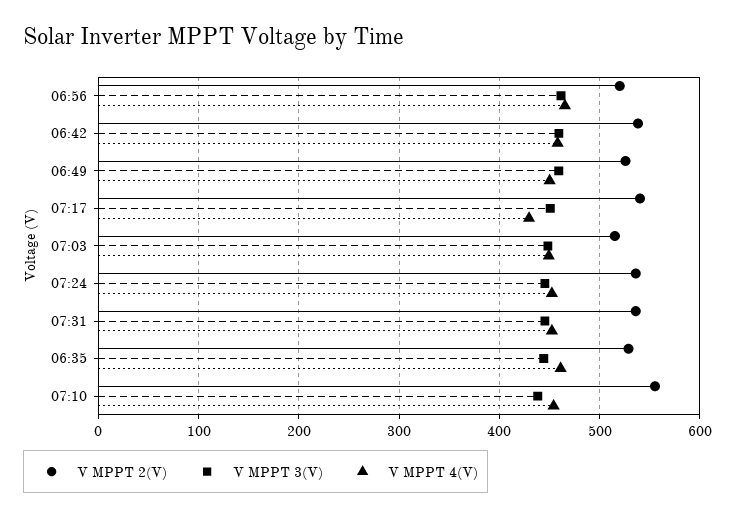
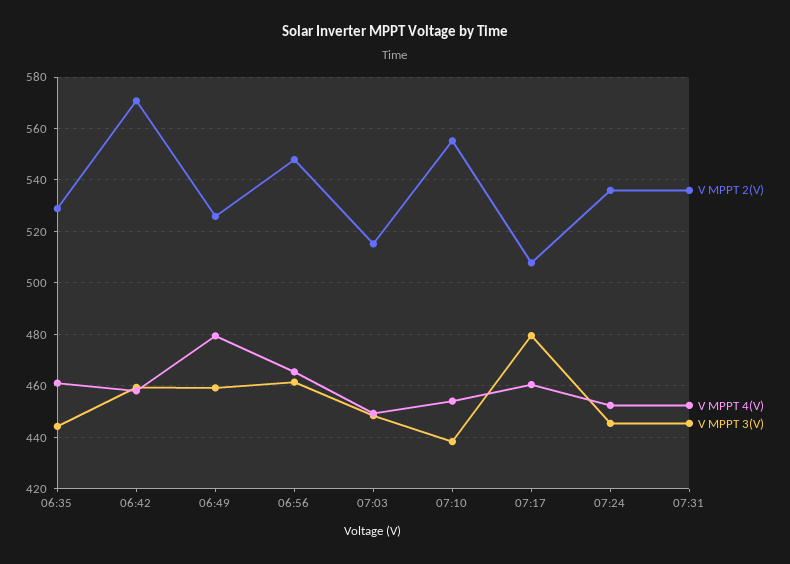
  {
    "V MPPT 2(V)": {
-     "06:56": 520,
+     "06:56": 547.5,
-     "06:42": 540,
+     "06:42": 570,
      "06:49": 525,
-     "07:17": 540,
+     "07:17": 507.5,
      "07:03": 515,
      "07:24": 535,
      "07:31": 535,
      "06:35": 530,
      "07:10": 555
    },
    "V MPPT 3(V)": {
      "06:56": 462.5,
      "06:42": 460,
      "06:49": 460,
-     "07:17": 450,
+     "07:17": 480,
      "07:03": 447.5,
      "07:24": 445,
      "07:31": 445,
      "06:35": 445,
      "07:10": 437.5
    },
    "V MPPT 4(V)": {
      "06:56": 465,
      "06:42": 457.5,
-     "06:49": 450,
+     "06:49": 480,
-     "07:17": 430,
+     "07:17": 460,
      "07:03": 450,
      "07:24": 452.5,
      "07:31": 452.5,
      "06:35": 460,
      "07:10": 455
    }
  }

